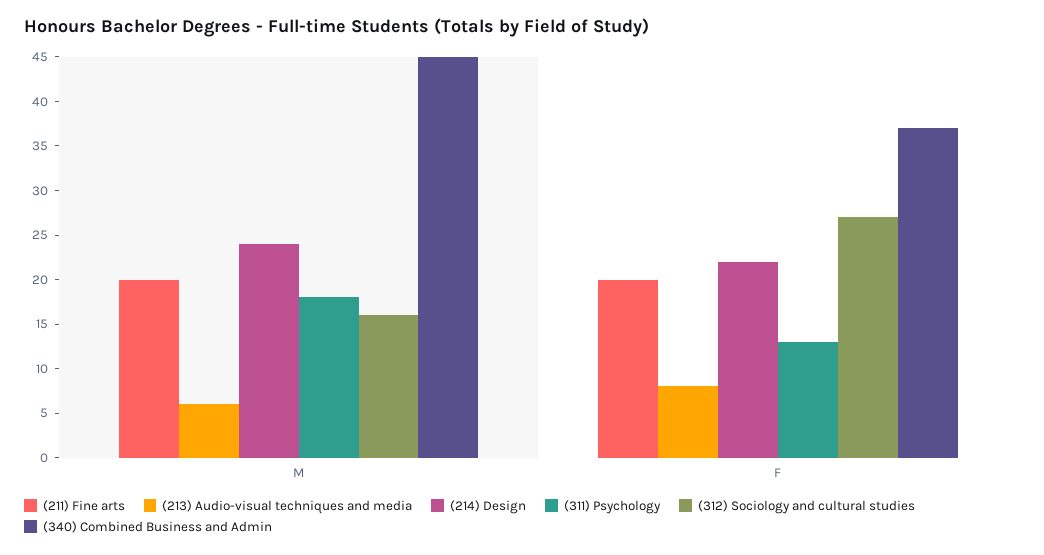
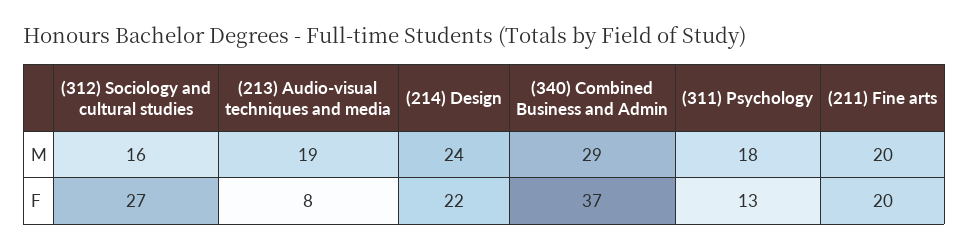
  {
    "(211) Fine arts": {
      "M": 20,
      "F": 20
    },
    "(213) Audio-visual techniques and media": {
-     "M": 6,
+     "M": 19,
      "F": 8
    },
    "(214) Design": {
      "M": 24,
      "F": 22
    },
    "(311) Psychology": {
      "M": 18,
      "F": 13
    },
    "(312) Sociology and cultural studies": {
      "M": 16,
      "F": 27
    },
    "(340) Combined Business and Admin": {
-     "M": 45,
+     "M": 29,
      "F": 37
    }
  }

